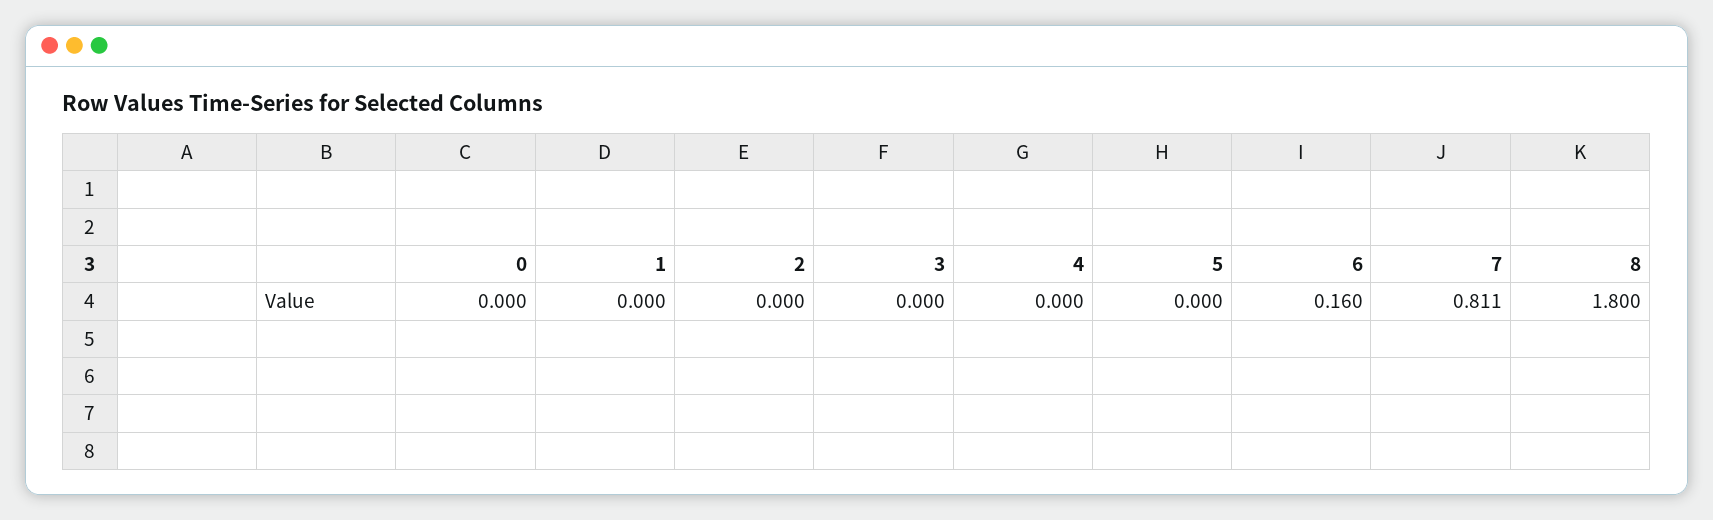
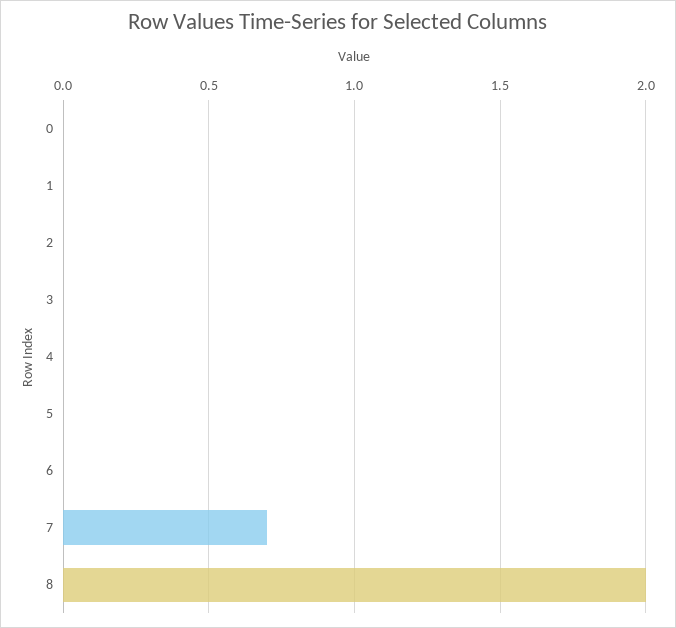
  {
    "0": 0,
    "1": 0,
    "2": 0,
    "3": 0,
    "4": 0,
    "5": 0,
-   "6": 0.16,
+   "6": 0,
-   "7": 0.811,
+   "7": 0.7,
-   "8": 1.8
+   "8": 2
  }

